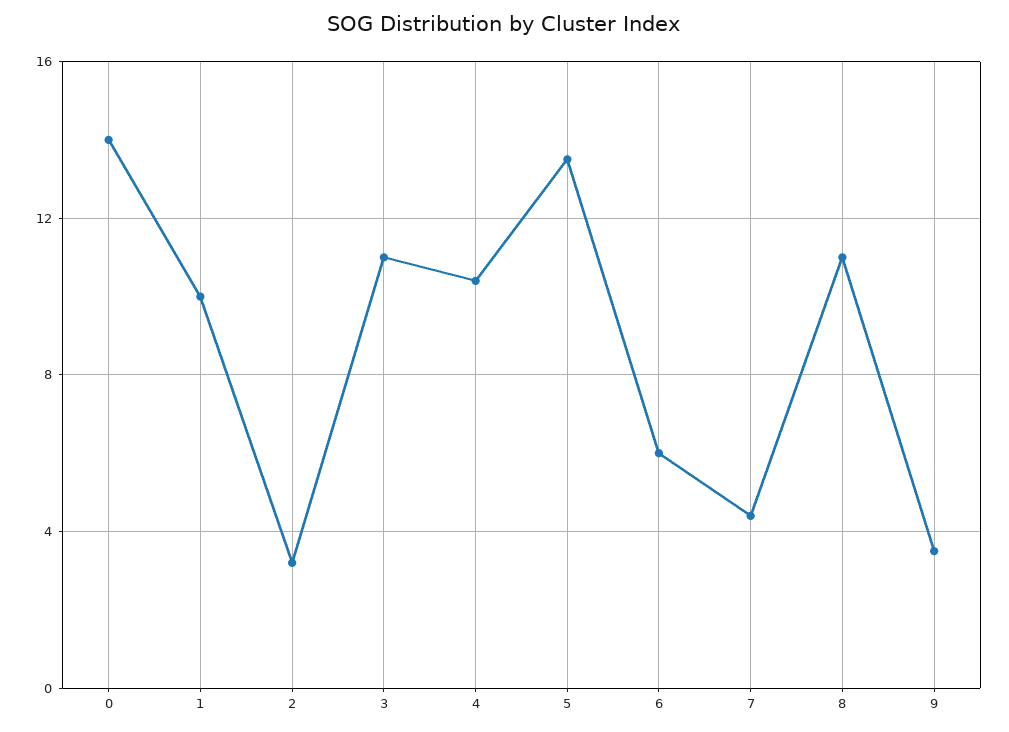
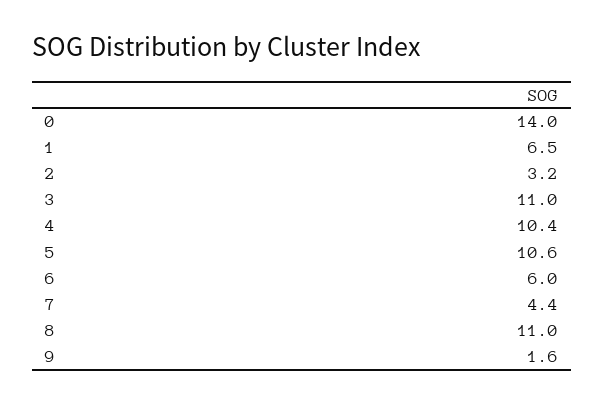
  {
    "0": 14,
-   "1": 10,
+   "1": 6.5,
    "2": 3.2,
    "3": 11,
    "4": 10.4,
-   "5": 13.5,
+   "5": 10.6,
    "6": 6,
    "7": 4.4,
    "8": 11,
-   "9": 3.5
+   "9": 1.6
  }

